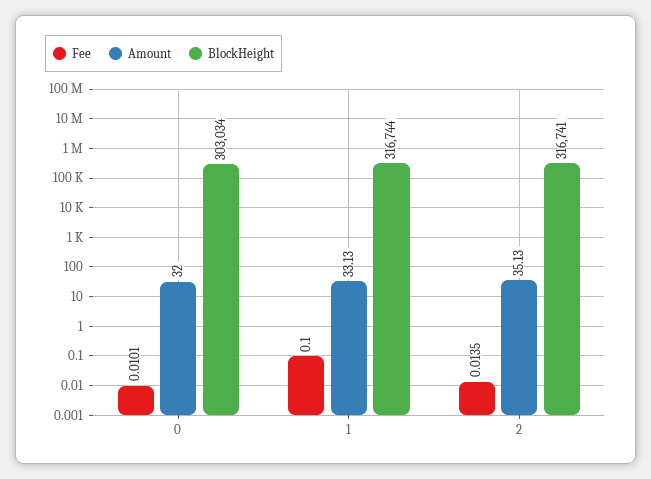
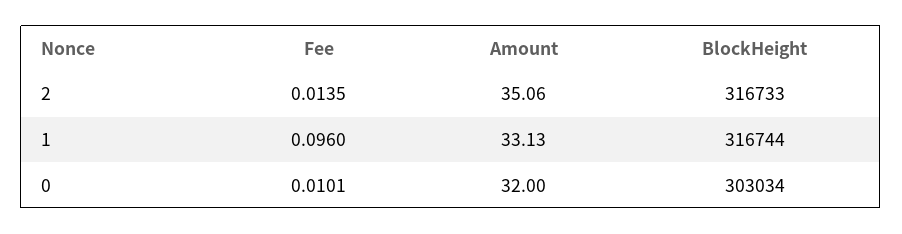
  {
    "Fee": {
      "0": 0.0101,
-     "1": 0.1,
+     "1": 0.096,
      "2": 0.0135
    },
    "Amount": {
      "0": 32,
      "1": 33.13,
-     "2": 35.13
+     "2": 35.06
    },
    "BlockHeight": {
      "0": 303034,
      "1": 316744,
-     "2": 316741
+     "2": 316733
    }
  }

